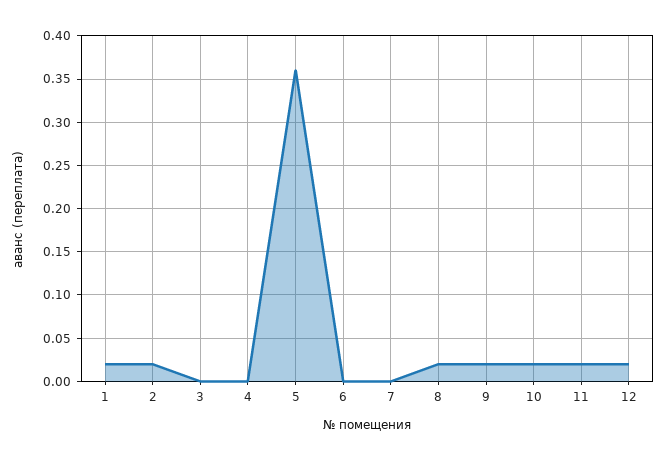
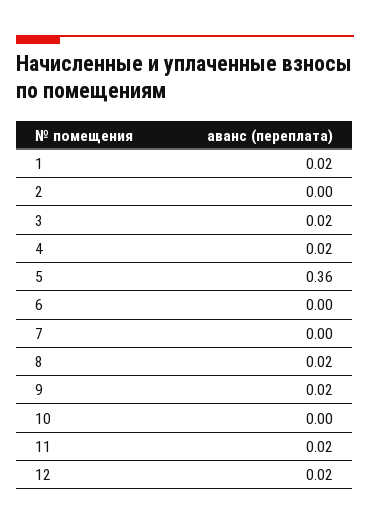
  {
    "1": 0.02,
-   "2": 0.02,
+   "2": 0,
-   "3": 0,
+   "3": 0.02,
-   "4": 0,
+   "4": 0.02,
    "5": 0.36,
    "6": 0,
    "7": 0,
    "8": 0.02,
    "9": 0.02,
-   "10": 0.02,
+   "10": 0,
    "11": 0.02,
    "12": 0.02
  }

